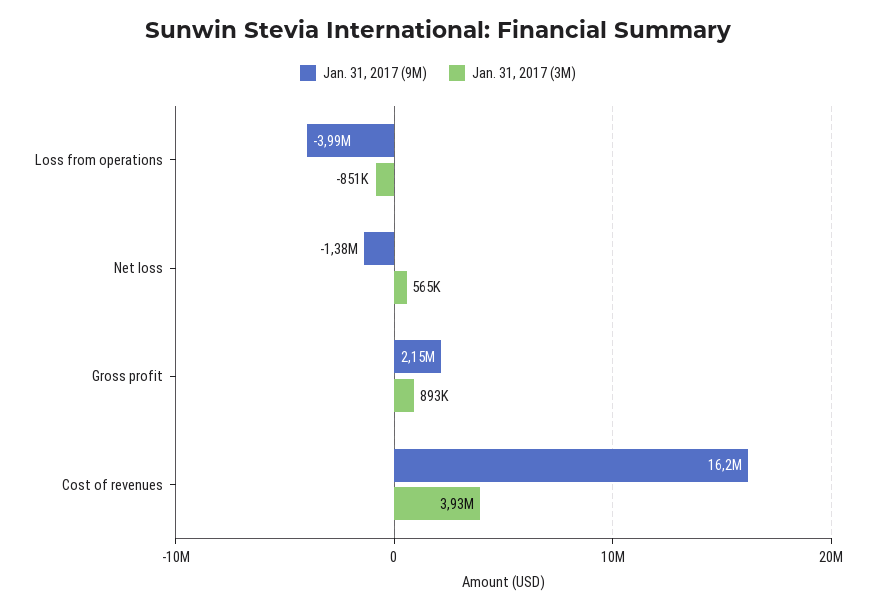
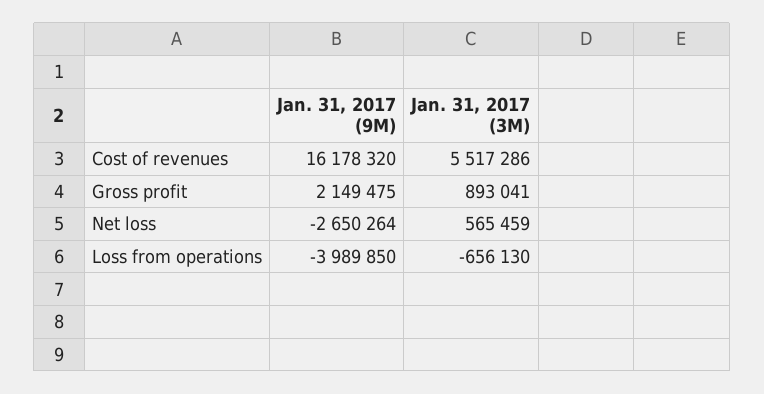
  {
    "Jan. 31, 2017 (9M)": {
      "Loss from operations": -3989850,
-     "Net loss": -1380000,
+     "Net loss": -2650264,
      "Gross profit": 2149475,
      "Cost of revenues": 16178320
    },
    "Jan. 31, 2017 (3M)": {
-     "Loss from operations": -851000,
+     "Loss from operations": -656130,
      "Net loss": 565459,
      "Gross profit": 893041,
-     "Cost of revenues": 3930000
+     "Cost of revenues": 5517286
    }
  }

